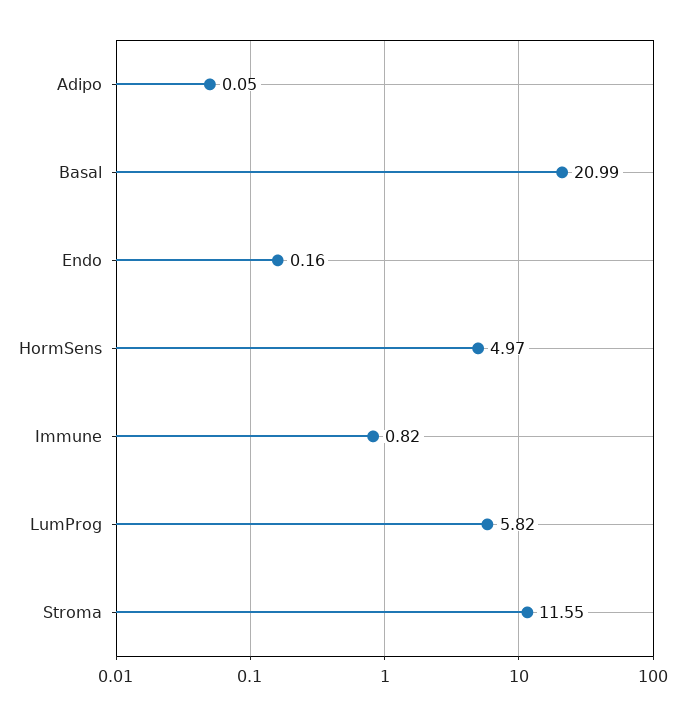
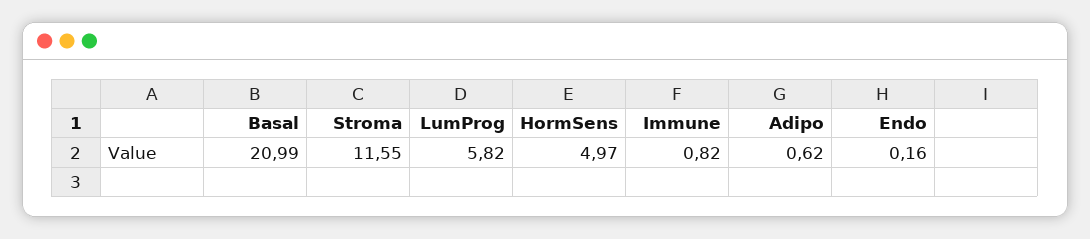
  {
-   "Adipo": 0.05,
+   "Adipo": 0.62,
    "Basal": 20.99,
    "Endo": 0.16,
    "HormSens": 4.97,
    "Immune": 0.82,
    "LumProg": 5.82,
    "Stroma": 11.55
  }

